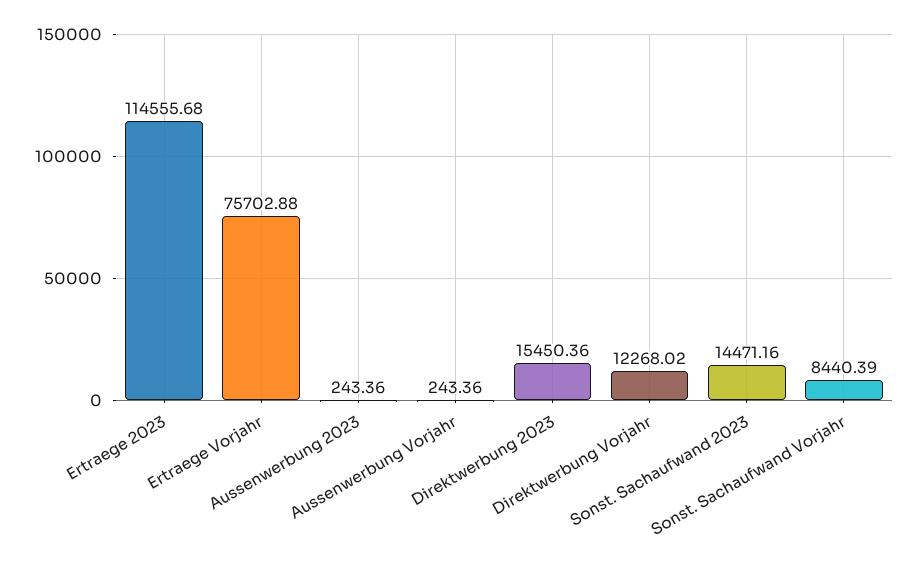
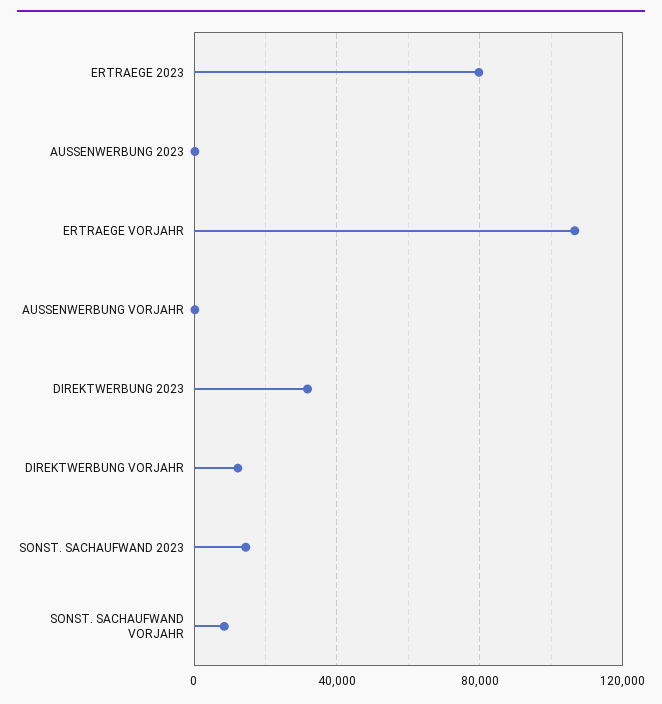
  {
-   "Ertraege 2023": 114555.68,
+   "Ertraege 2023": 80000,
-   "Ertraege Vorjahr": 75702.88,
+   "Ertraege Vorjahr": 105000,
    "Aussenwerbung 2023": 243.36,
    "Aussenwerbung Vorjahr": 243.36,
-   "Direktwerbung 2023": 15450.36,
+   "Direktwerbung 2023": 30000,
    "Direktwerbung Vorjahr": 12268.02,
    "Sonst. Sachaufwand 2023": 14471.16,
    "Sonst. Sachaufwand Vorjahr": 8440.39
  }

